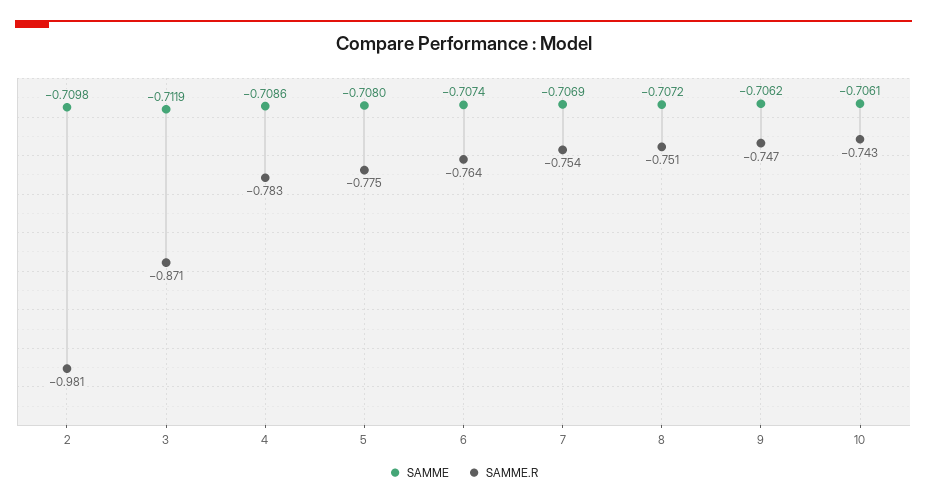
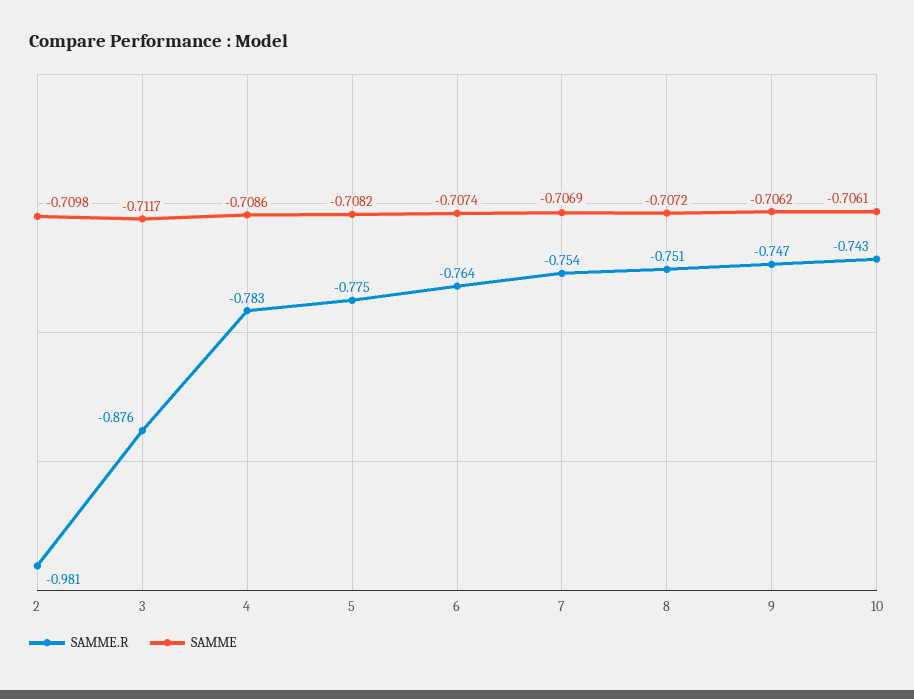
  {
    "SAMME": {
      "2": -0.7098,
-     "3": -0.7119,
+     "3": -0.7117,
      "4": -0.7086,
-     "5": -0.708,
+     "5": -0.7082,
      "6": -0.7074,
      "7": -0.7069,
      "8": -0.7072,
      "9": -0.7062,
      "10": -0.7061
    },
    "SAMME.R": {
      "2": -0.981,
-     "3": -0.871,
+     "3": -0.876,
      "4": -0.783,
      "5": -0.775,
      "6": -0.764,
      "7": -0.754,
      "8": -0.751,
      "9": -0.747,
      "10": -0.743
    }
  }

